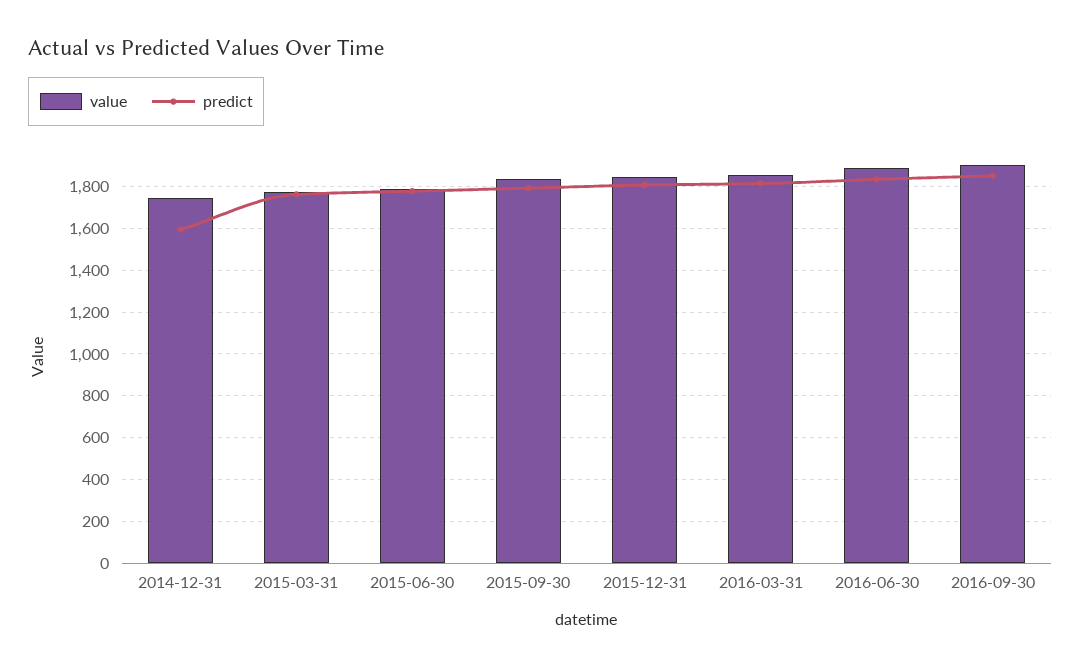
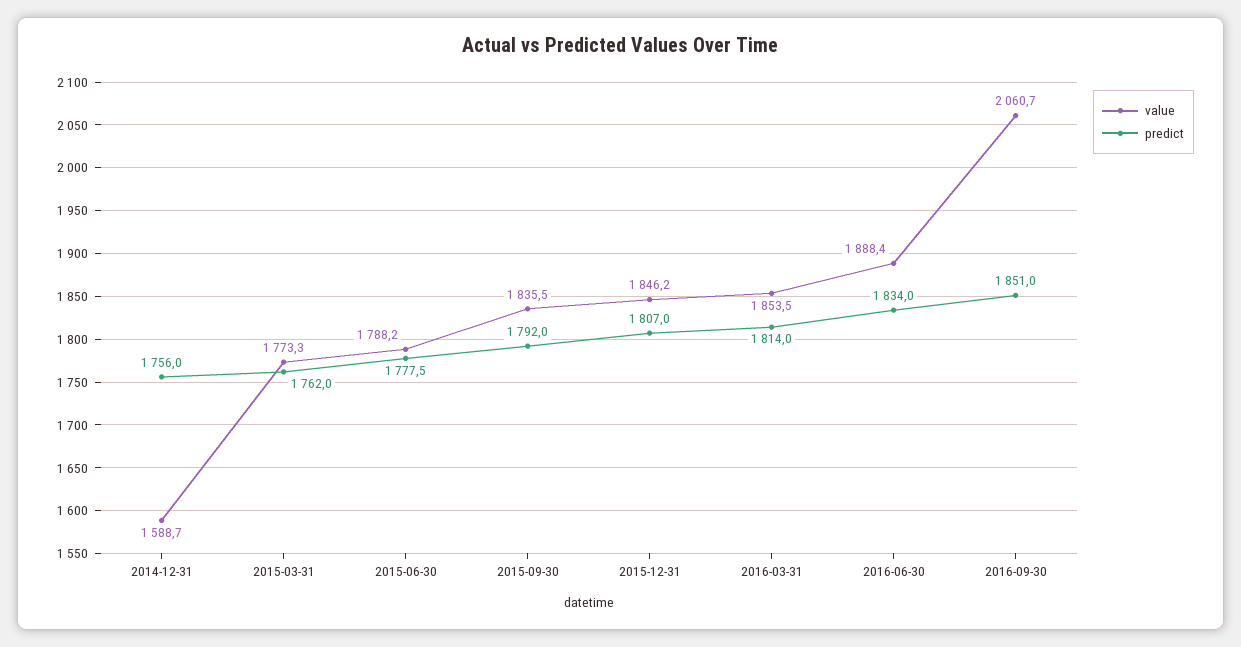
  {
    "value": {
-     "2014-12-31": 1750,
+     "2014-12-31": 1588.7,
      "2015-03-31": 1773.3,
      "2015-06-30": 1788.2,
      "2015-09-30": 1835.5,
      "2015-12-31": 1846.2,
      "2016-03-31": 1853.5,
      "2016-06-30": 1888.4,
-     "2016-09-30": 1900
+     "2016-09-30": 2060.7
    },
    "predict": {
-     "2014-12-31": 1600,
+     "2014-12-31": 1756,
      "2015-03-31": 1762,
      "2015-06-30": 1777.5,
      "2015-09-30": 1792,
      "2015-12-31": 1807,
      "2016-03-31": 1814,
      "2016-06-30": 1834,
      "2016-09-30": 1851
    }
  }

